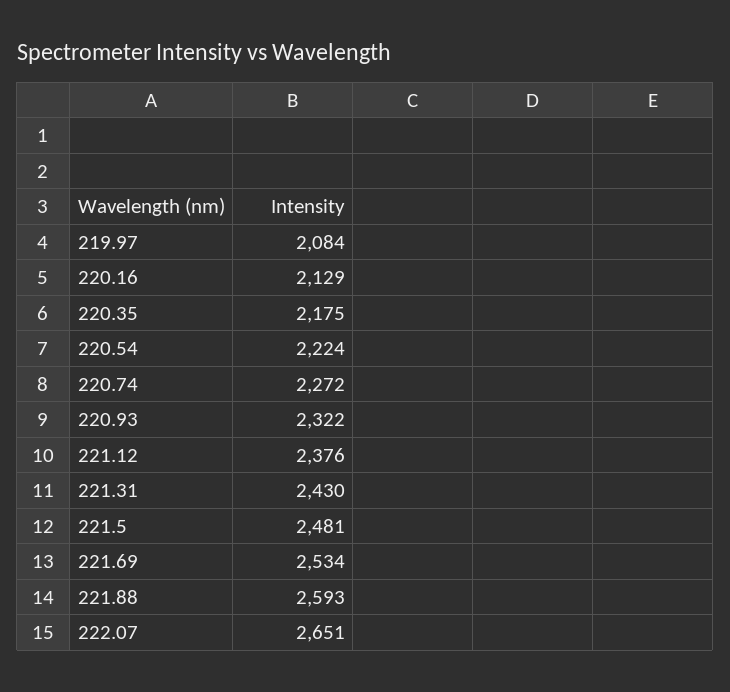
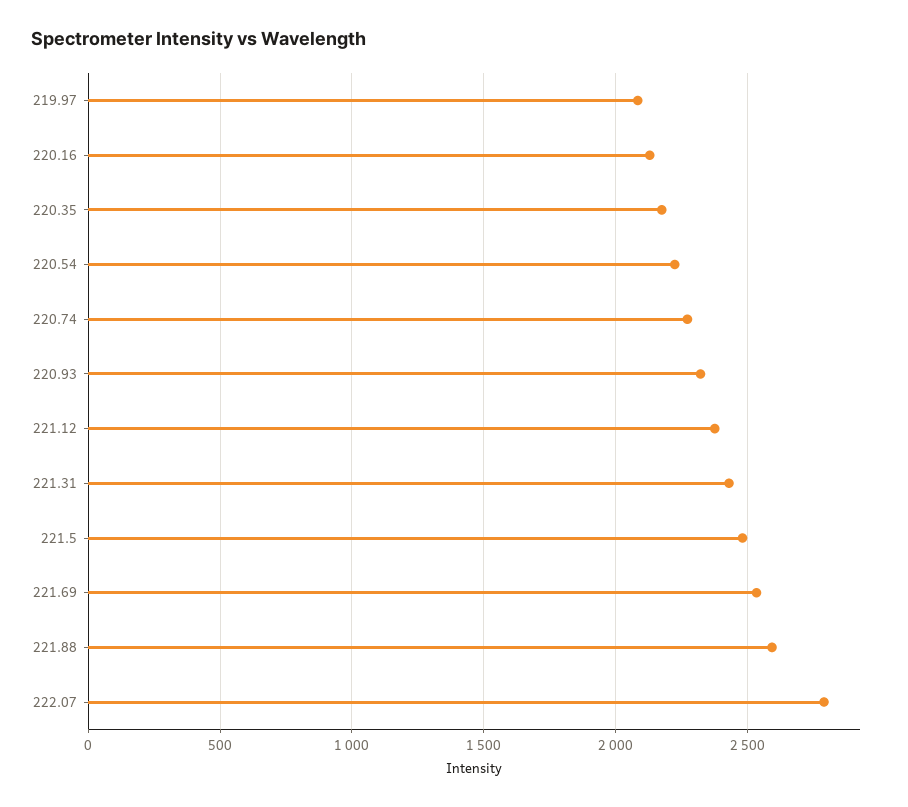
  {
    "219.97": 2084,
    "220.16": 2129,
    "220.35": 2175,
    "220.54": 2224,
    "220.74": 2272,
    "220.93": 2322,
    "221.12": 2376,
    "221.31": 2430,
    "221.5": 2481,
    "221.69": 2534,
    "221.88": 2593,
-   "222.07": 2651
+   "222.07": 2800
  }

